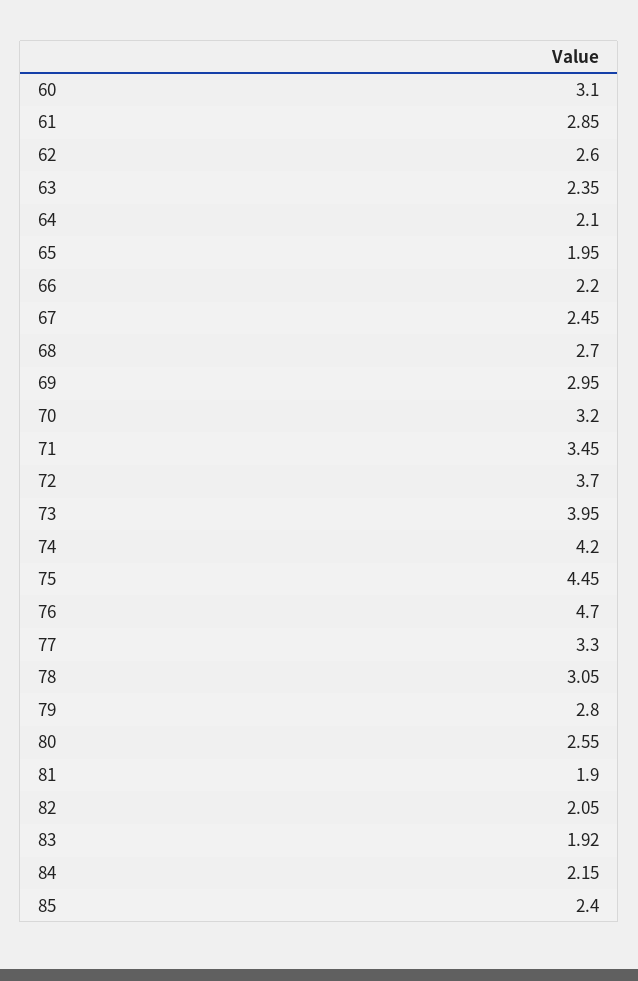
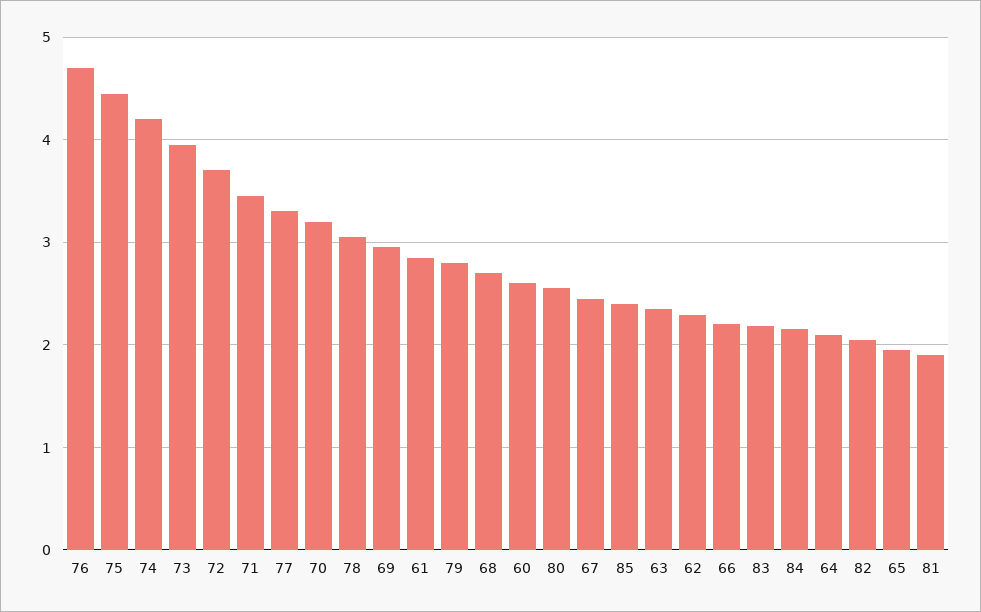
  {
-   "60": 3.1,
+   "60": 2.6,
    "61": 2.85,
-   "62": 2.6,
+   "62": 2.3,
    "63": 2.35,
    "64": 2.1,
    "65": 1.95,
    "66": 2.2,
    "67": 2.45,
    "68": 2.7,
    "69": 2.95,
    "70": 3.2,
    "71": 3.45,
    "72": 3.7,
    "73": 3.95,
    "74": 4.2,
    "75": 4.45,
    "76": 4.7,
    "77": 3.3,
    "78": 3.05,
    "79": 2.8,
    "80": 2.55,
    "81": 1.9,
    "82": 2.05,
-   "83": 1.92,
+   "83": 2.2,
    "84": 2.15,
    "85": 2.4
  }

